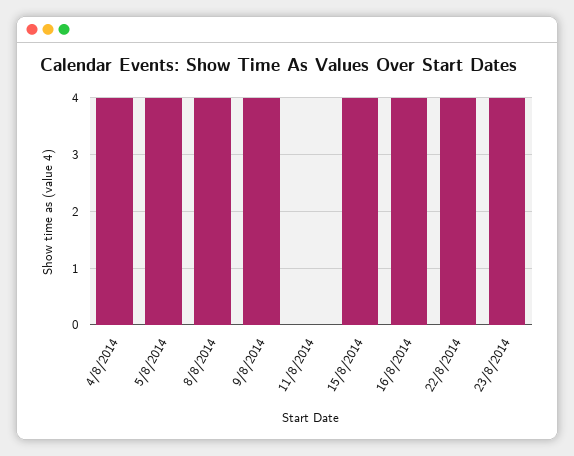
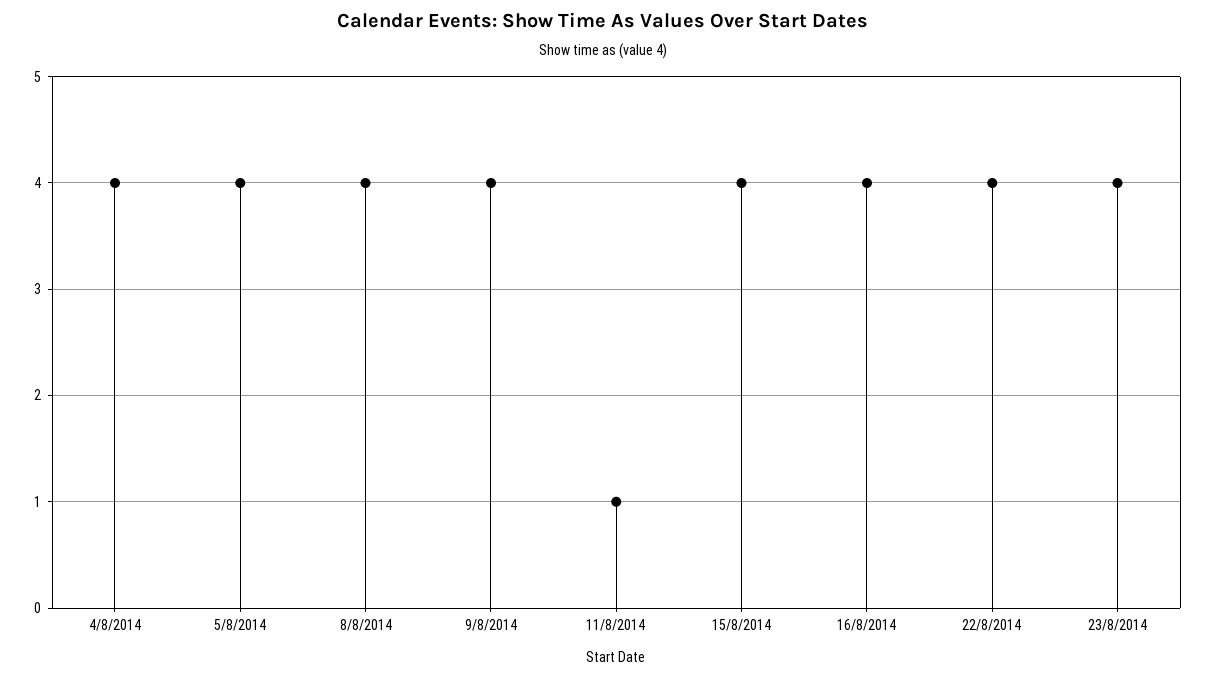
  {
    "4/8/2014": 4,
    "5/8/2014": 4,
    "8/8/2014": 4,
    "9/8/2014": 4,
-   "11/8/2014": 0,
+   "11/8/2014": 1,
    "15/8/2014": 4,
    "16/8/2014": 4,
    "22/8/2014": 4,
    "23/8/2014": 4
  }

